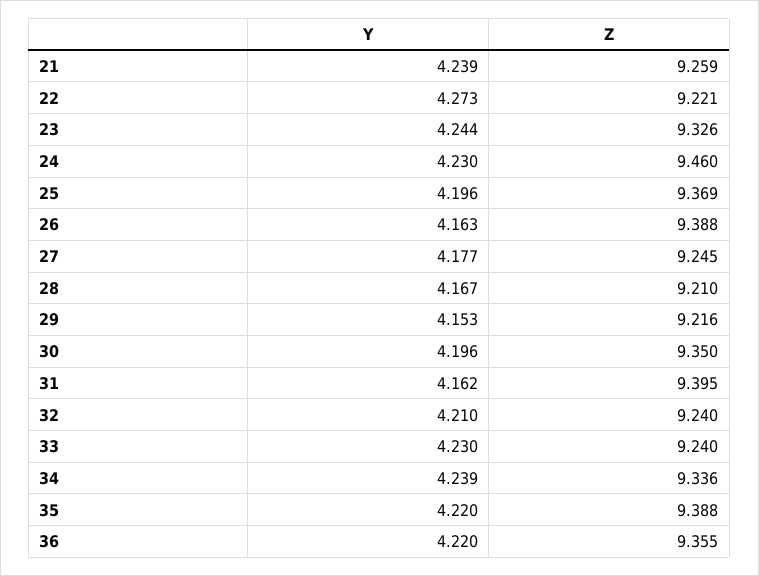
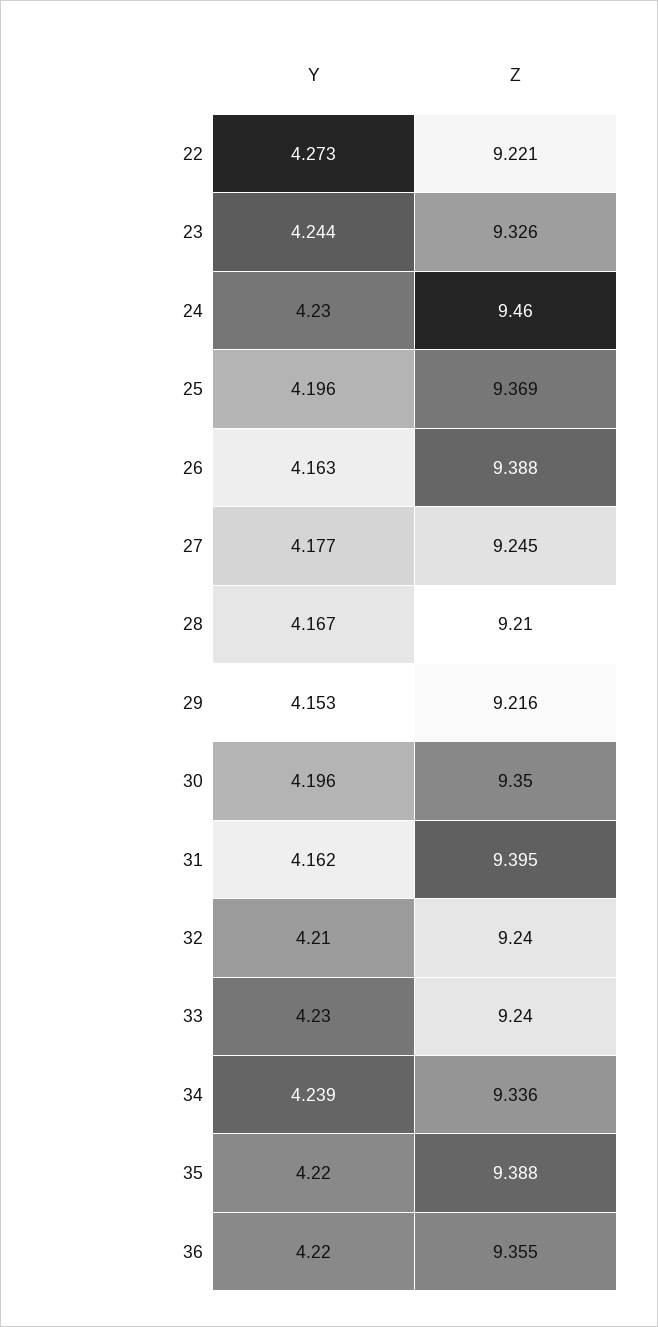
  {
    "Y": {
-     "21": 4.239,
      "22": 4.273,
      "23": 4.244,
      "24": 4.23,
      "25": 4.196,
      "26": 4.163,
      "27": 4.177,
      "28": 4.167,
      "29": 4.153,
      "30": 4.196,
      "31": 4.162,
      "32": 4.21,
      "33": 4.23,
      "34": 4.239,
      "35": 4.22,
      "36": 4.22
    },
    "Z": {
-     "21": 9.259,
      "22": 9.221,
      "23": 9.326,
      "24": 9.46,
      "25": 9.369,
      "26": 9.388,
      "27": 9.245,
      "28": 9.21,
      "29": 9.216,
      "30": 9.35,
      "31": 9.395,
      "32": 9.24,
      "33": 9.24,
      "34": 9.336,
      "35": 9.388,
      "36": 9.355
    }
  }

